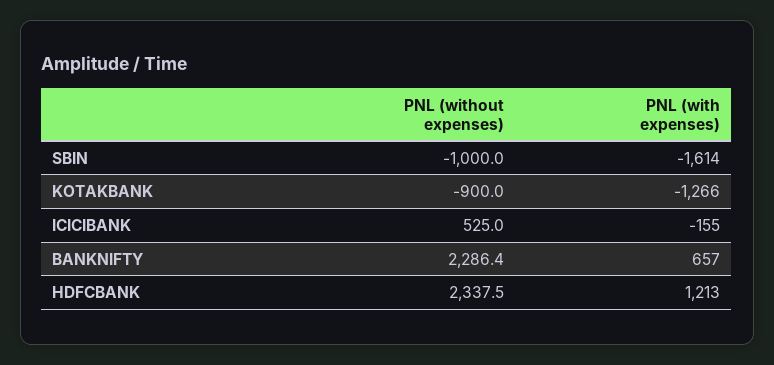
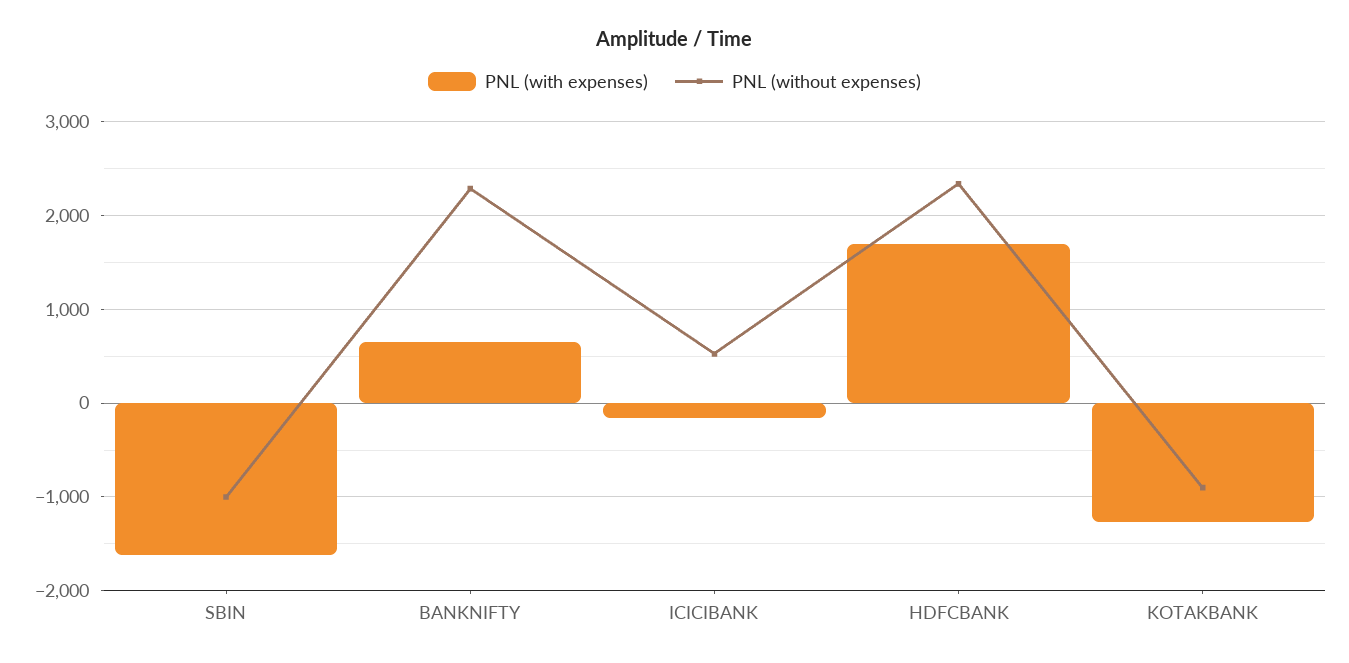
  {
    "PNL (without expenses)": {
      "SBIN": -1000,
      "KOTAKBANK": -900,
      "ICICIBANK": 525,
      "BANKNIFTY": 2286.4,
      "HDFCBANK": 2337.5
    },
    "PNL (with expenses)": {
      "SBIN": -1614,
      "KOTAKBANK": -1266,
      "ICICIBANK": -155,
      "BANKNIFTY": 657,
-     "HDFCBANK": 1213
+     "HDFCBANK": 1700
    }
  }

